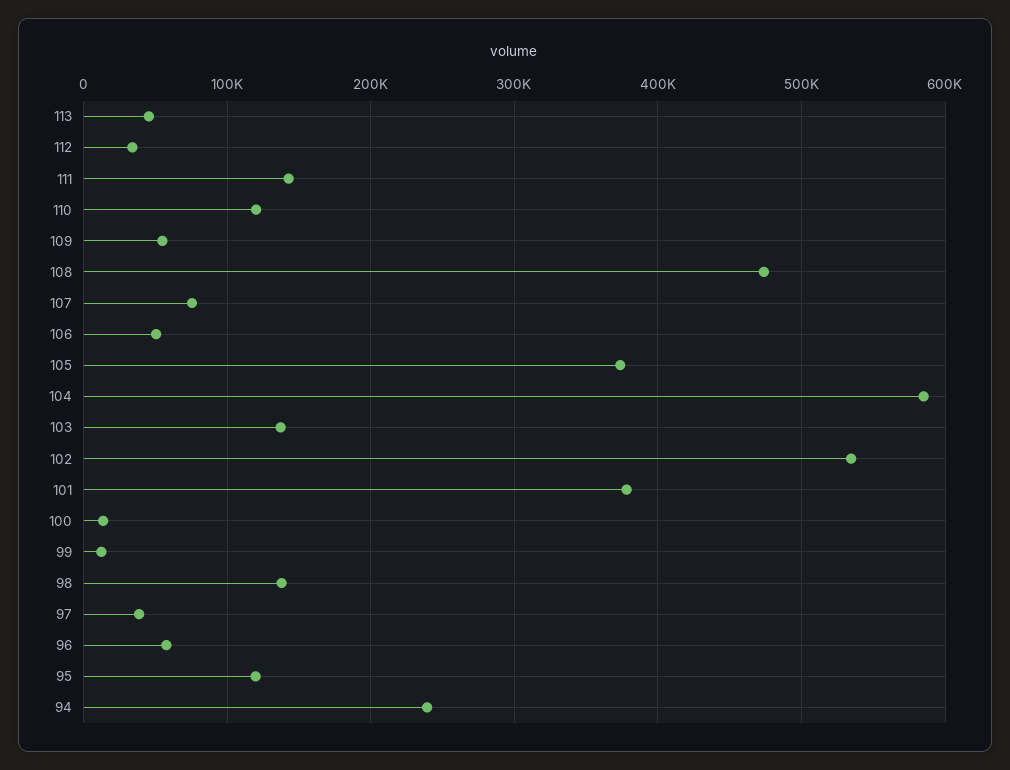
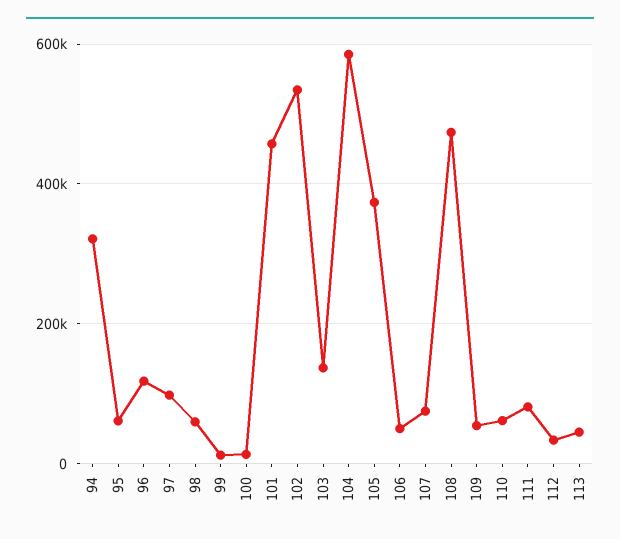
  {
    "113": 50000,
    "112": 30000,
-   "111": 140000,
+   "111": 80000,
-   "110": 120000,
+   "110": 60000,
    "109": 50000,
    "108": 470000,
    "107": 80000,
    "106": 50000,
    "105": 370000,
    "104": 590000,
    "103": 140000,
    "102": 530000,
-   "101": 380000,
+   "101": 460000,
    "100": 10000,
    "99": 10000,
-   "98": 140000,
+   "98": 60000,
-   "97": 40000,
+   "97": 100000,
-   "96": 60000,
+   "96": 120000,
-   "95": 120000,
+   "95": 60000,
-   "94": 240000
+   "94": 320000
  }

